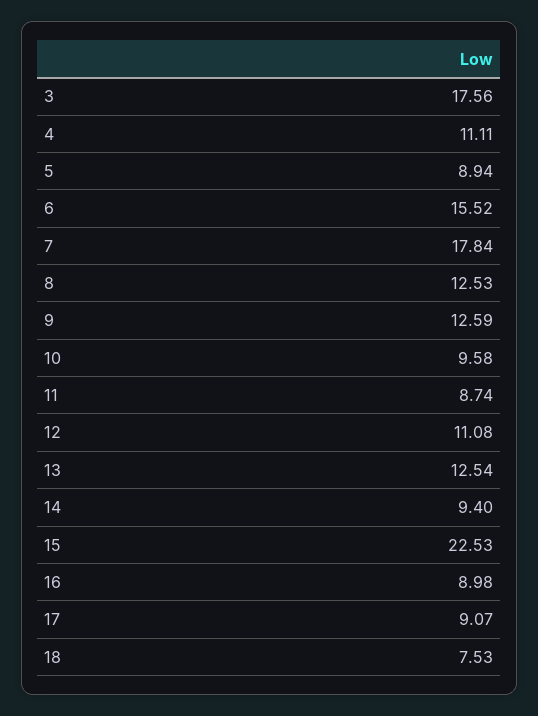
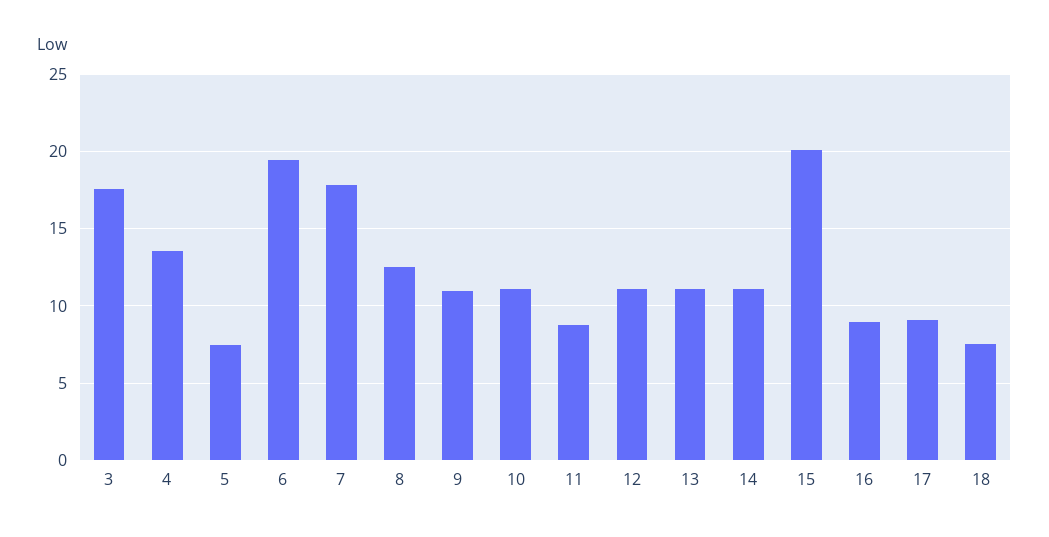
  {
    "3": 17.56,
-   "4": 11.11,
+   "4": 13.5,
-   "5": 8.94,
+   "5": 7.5,
-   "6": 15.52,
+   "6": 19.5,
    "7": 17.84,
    "8": 12.53,
-   "9": 12.59,
+   "9": 11,
-   "10": 9.58,
+   "10": 11,
    "11": 8.74,
    "12": 11.08,
-   "13": 12.54,
+   "13": 11,
-   "14": 9.4,
+   "14": 11,
-   "15": 22.53,
+   "15": 20,
    "16": 8.98,
    "17": 9.07,
    "18": 7.53
  }

